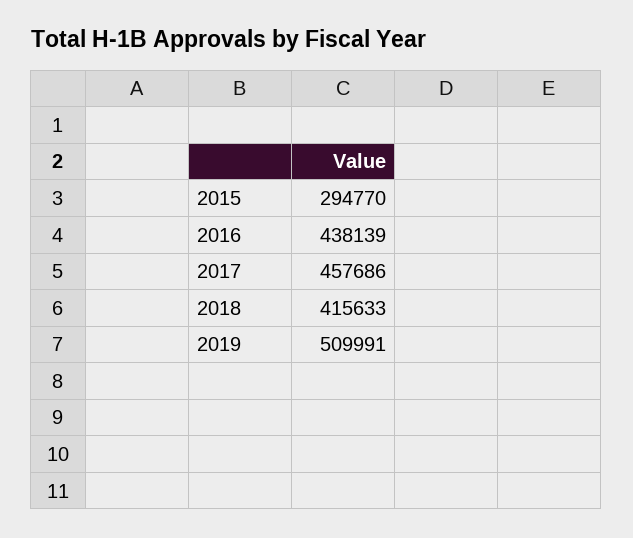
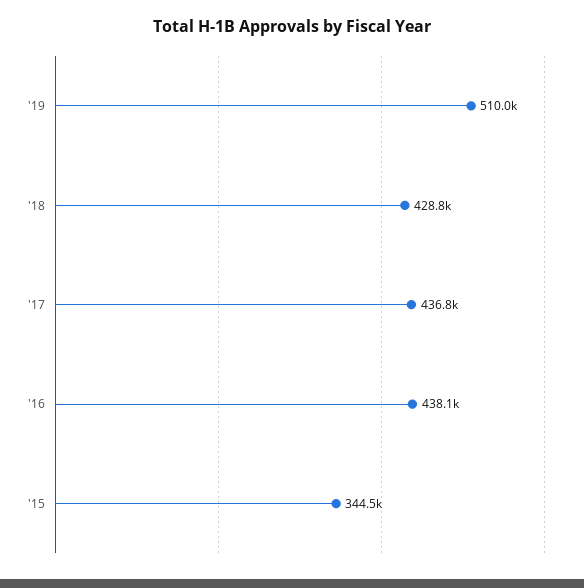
  {
-   "2015": 294770,
+   "2015": 344500,
    "2016": 438139,
-   "2017": 457686,
+   "2017": 436800,
-   "2018": 415633,
+   "2018": 428800,
    "2019": 509991
  }

